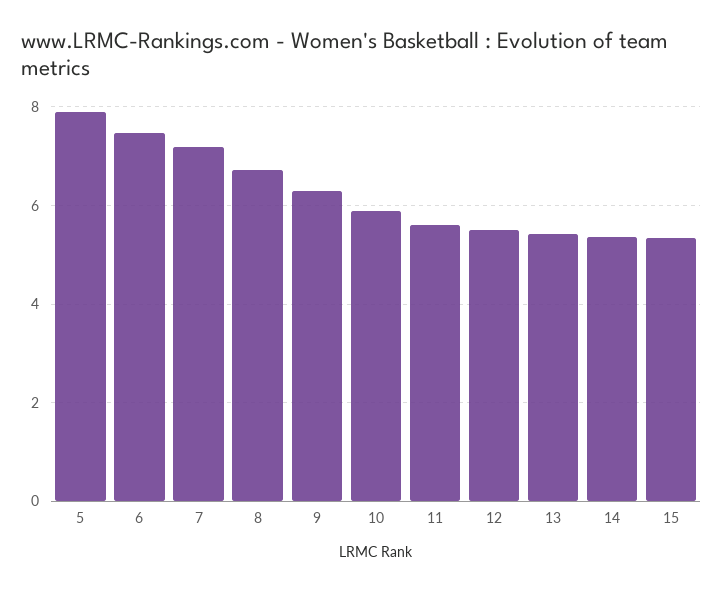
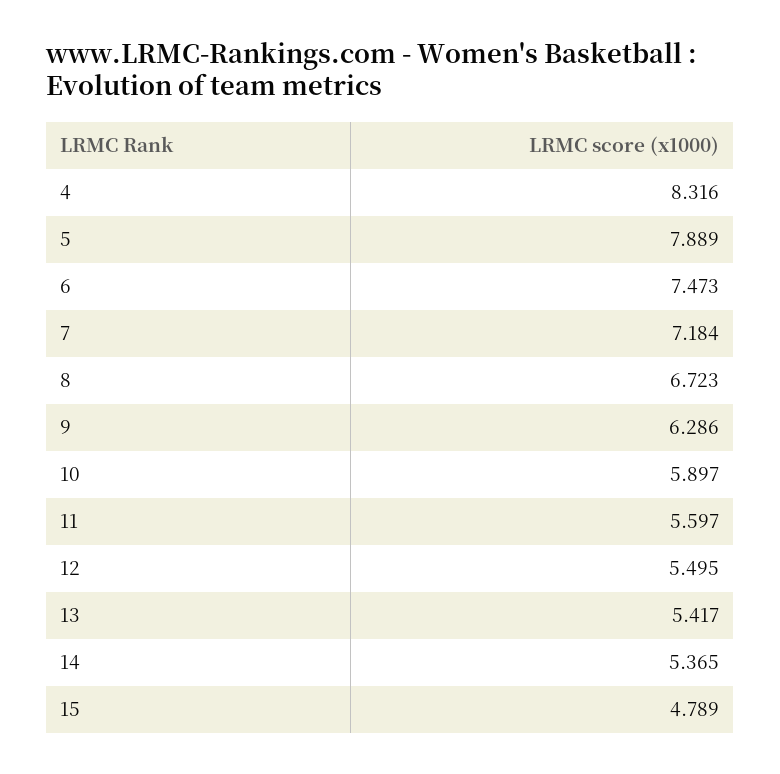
  {
    "5": 7.889,
    "6": 7.473,
    "7": 7.184,
    "8": 6.723,
    "9": 6.286,
    "10": 5.897,
    "11": 5.597,
    "12": 5.495,
    "13": 5.417,
    "14": 5.365,
-   "15": 5.4
+   "15": 4.789,
+   "4": 8.316
  }

